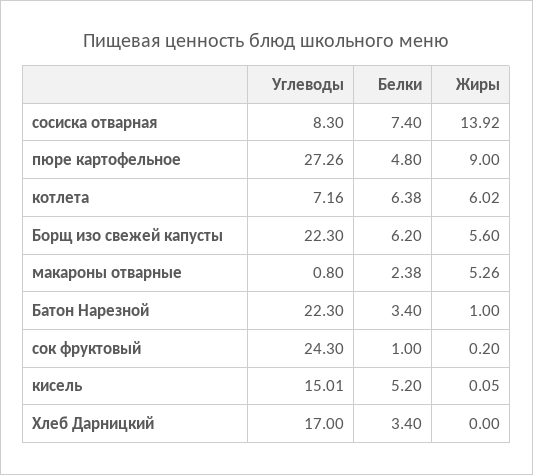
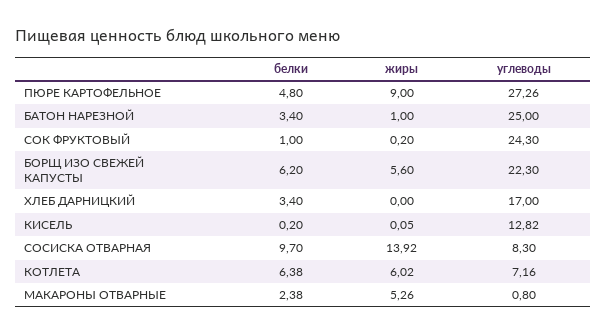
  {
    "Углеводы": {
      "сосиска отварная": 8.3,
      "пюре картофельное": 27.26,
      "котлета": 7.16,
      "Борщ изо свежей капусты": 22.3,
      "макароны отварные": 0.8,
-     "Батон Нарезной": 22.3,
+     "Батон Нарезной": 25,
      "сок фруктовый": 24.3,
-     "кисель": 15.01,
+     "кисель": 12.82,
      "Хлеб Дарницкий": 17
    },
    "Белки": {
-     "сосиска отварная": 7.4,
+     "сосиска отварная": 9.7,
      "пюре картофельное": 4.8,
      "котлета": 6.38,
      "Борщ изо свежей капусты": 6.2,
      "макароны отварные": 2.38,
      "Батон Нарезной": 3.4,
      "сок фруктовый": 1,
-     "кисель": 5.2,
+     "кисель": 0.2,
      "Хлеб Дарницкий": 3.4
    },
    "Жиры": {
      "сосиска отварная": 13.92,
      "пюре картофельное": 9,
      "котлета": 6.02,
      "Борщ изо свежей капусты": 5.6,
      "макароны отварные": 5.26,
      "Батон Нарезной": 1,
      "сок фруктовый": 0.2,
      "кисель": 0.05,
      "Хлеб Дарницкий": 0
    }
  }

